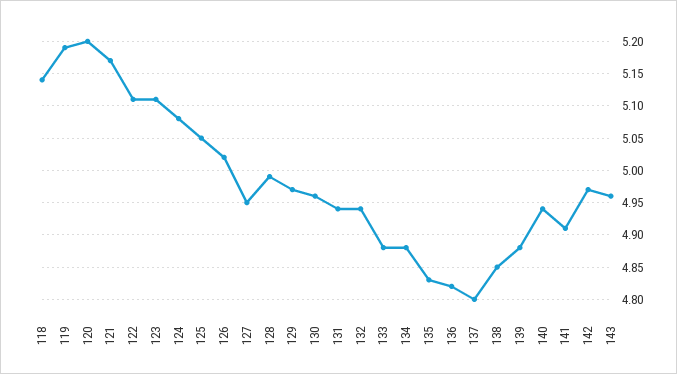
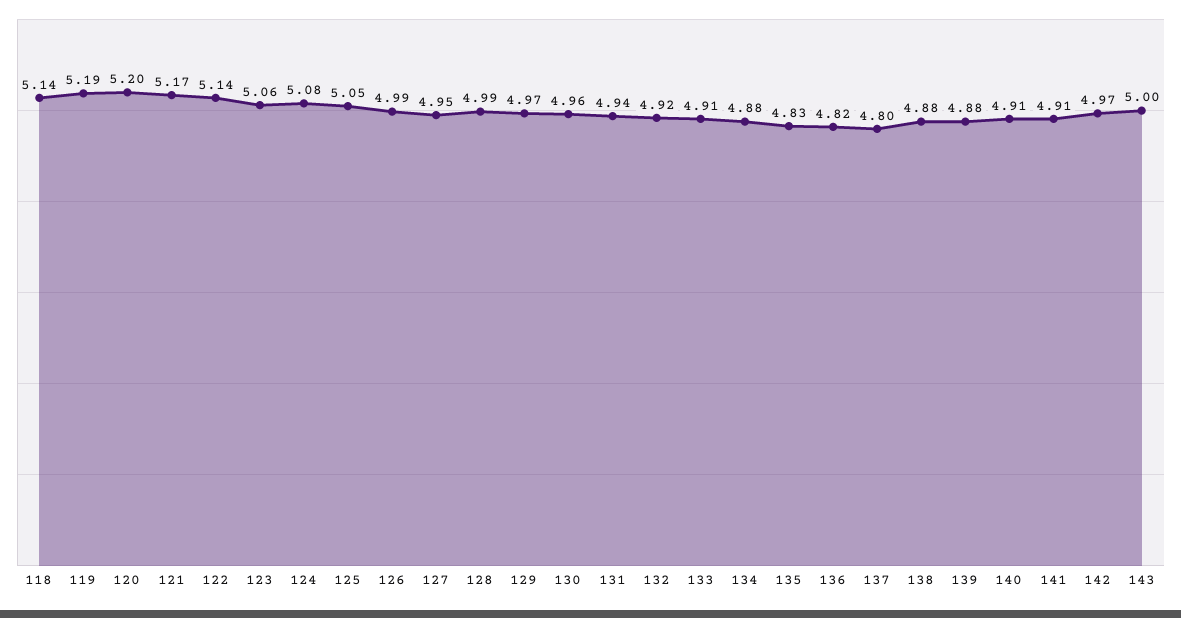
  {
    "118": 5.14,
    "119": 5.19,
    "120": 5.2,
    "121": 5.17,
-   "122": 5.11,
+   "122": 5.14,
-   "123": 5.11,
+   "123": 5.06,
    "124": 5.08,
    "125": 5.05,
-   "126": 5.02,
+   "126": 4.99,
    "127": 4.95,
    "128": 4.99,
    "129": 4.97,
    "130": 4.96,
    "131": 4.94,
-   "132": 4.94,
+   "132": 4.92,
-   "133": 4.88,
+   "133": 4.91,
    "134": 4.88,
    "135": 4.83,
    "136": 4.82,
    "137": 4.8,
-   "138": 4.85,
+   "138": 4.88,
    "139": 4.88,
-   "140": 4.94,
+   "140": 4.91,
    "141": 4.91,
    "142": 4.97,
-   "143": 4.96
+   "143": 5
  }

